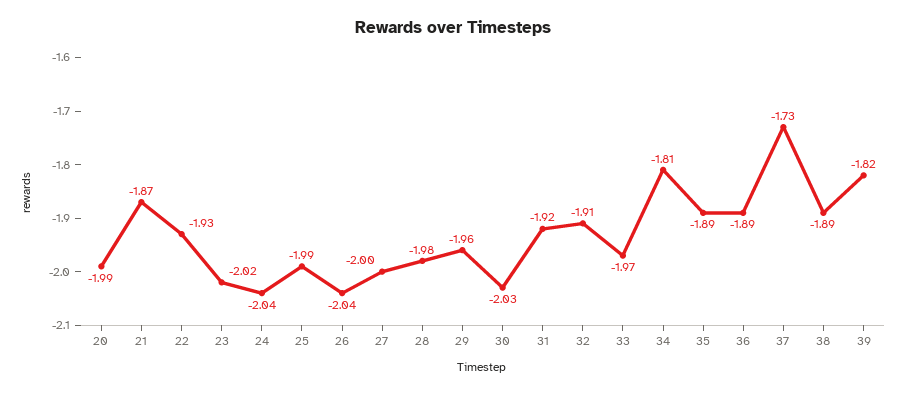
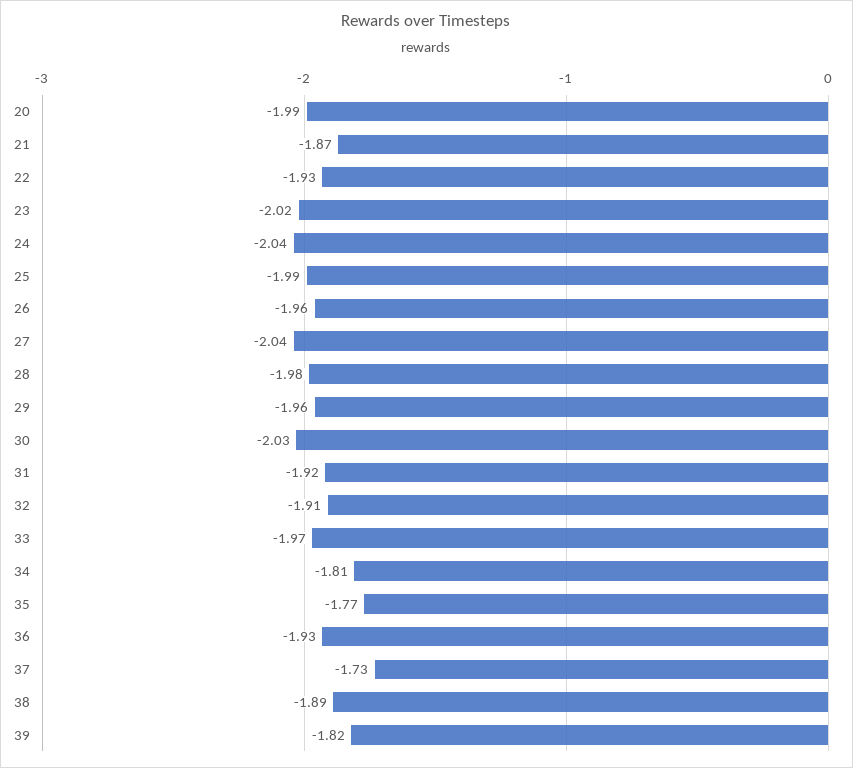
  {
    "20": -1.99,
    "21": -1.87,
    "22": -1.93,
    "23": -2.02,
    "24": -2.04,
    "25": -1.99,
-   "26": -2.04,
+   "26": -1.96,
-   "27": -2,
+   "27": -2.04,
    "28": -1.98,
    "29": -1.96,
    "30": -2.03,
    "31": -1.92,
    "32": -1.91,
    "33": -1.97,
    "34": -1.81,
-   "35": -1.89,
+   "35": -1.77,
-   "36": -1.89,
+   "36": -1.93,
    "37": -1.73,
    "38": -1.89,
    "39": -1.82
  }

